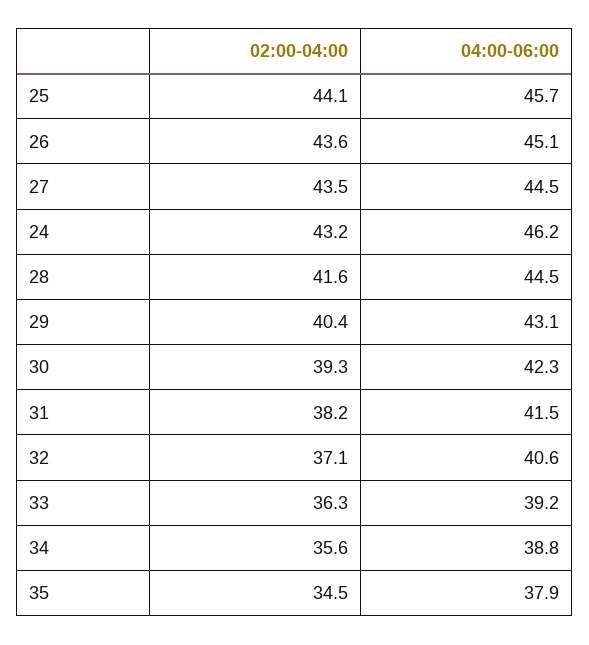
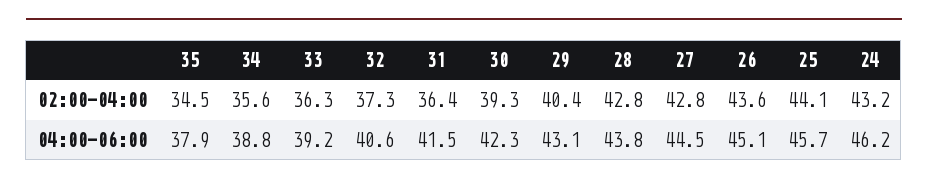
  {
    "02:00-04:00": {
      "25": 44.1,
      "26": 43.6,
-     "27": 43.5,
+     "27": 42.8,
      "24": 43.2,
-     "28": 41.6,
+     "28": 42.8,
      "29": 40.4,
      "30": 39.3,
-     "31": 38.2,
+     "31": 36.4,
-     "32": 37.1,
+     "32": 37.3,
      "33": 36.3,
      "34": 35.6,
      "35": 34.5
    },
    "04:00-06:00": {
      "25": 45.7,
      "26": 45.1,
      "27": 44.5,
      "24": 46.2,
-     "28": 44.5,
+     "28": 43.8,
      "29": 43.1,
      "30": 42.3,
      "31": 41.5,
      "32": 40.6,
      "33": 39.2,
      "34": 38.8,
      "35": 37.9
    }
  }

